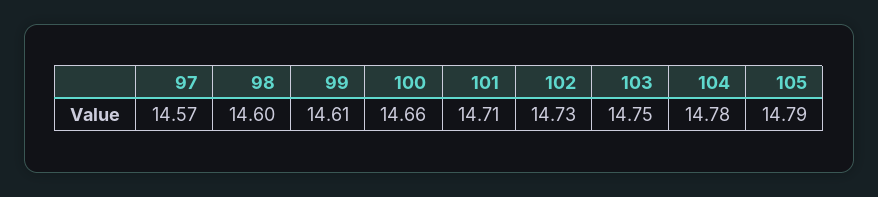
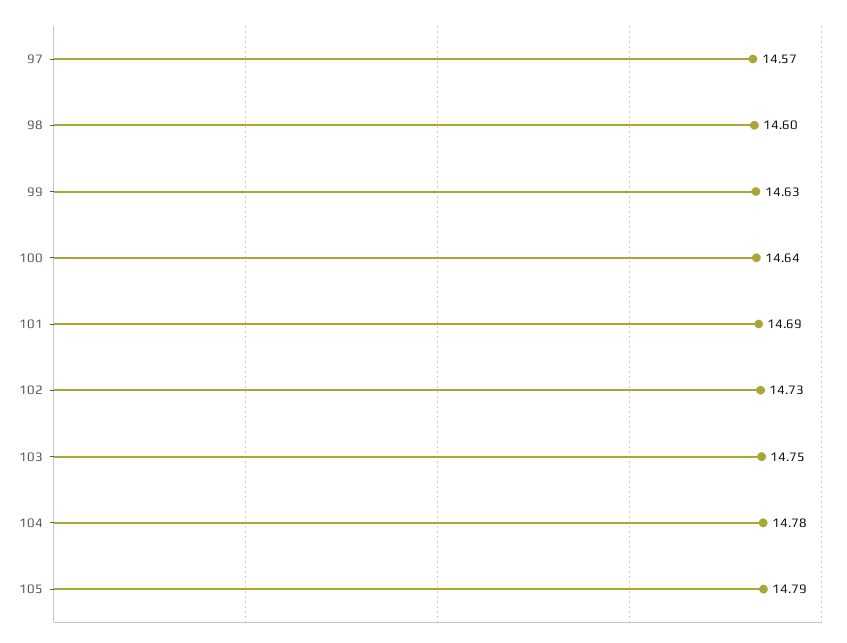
  {
    "97": 14.57,
    "98": 14.6,
-   "99": 14.61,
+   "99": 14.63,
-   "100": 14.66,
+   "100": 14.64,
-   "101": 14.71,
+   "101": 14.69,
    "102": 14.73,
    "103": 14.75,
    "104": 14.78,
    "105": 14.79
  }

